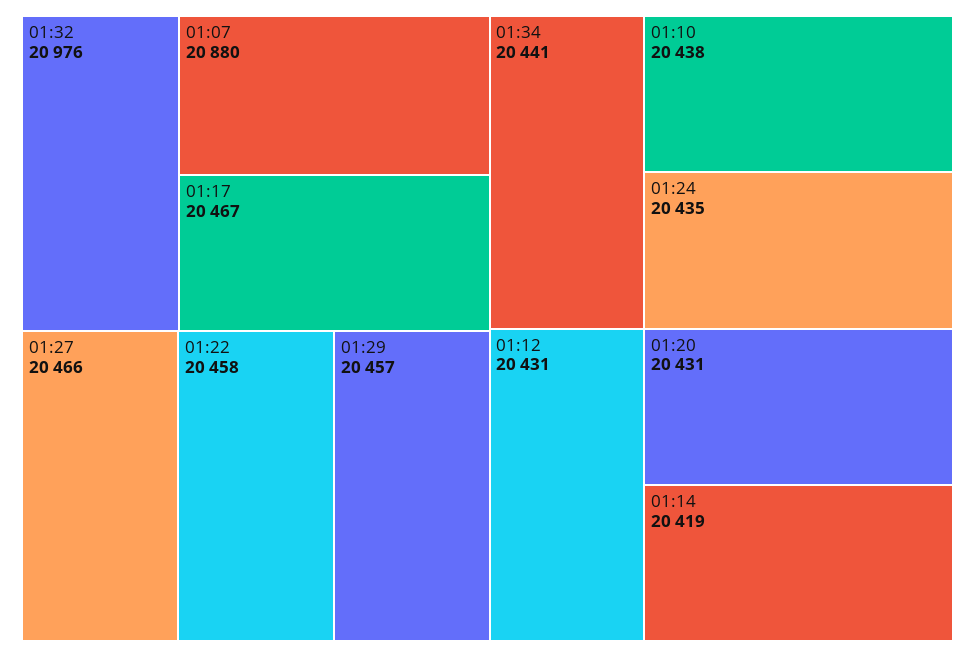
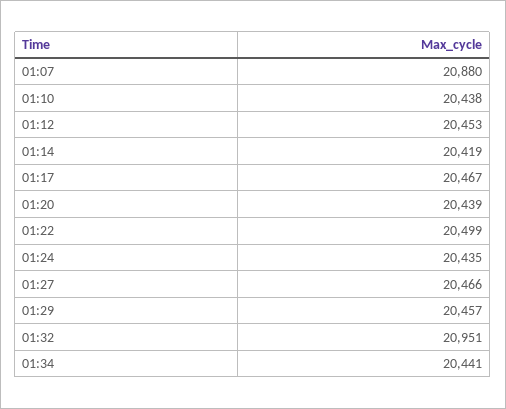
  {
-   "01:32": 20976,
+   "01:32": 20951,
    "01:07": 20880,
    "01:17": 20467,
    "01:27": 20466,
-   "01:22": 20458,
+   "01:22": 20499,
    "01:29": 20457,
    "01:34": 20441,
    "01:10": 20438,
    "01:24": 20435,
-   "01:12": 20431,
+   "01:12": 20453,
-   "01:20": 20431,
+   "01:20": 20439,
    "01:14": 20419
  }

